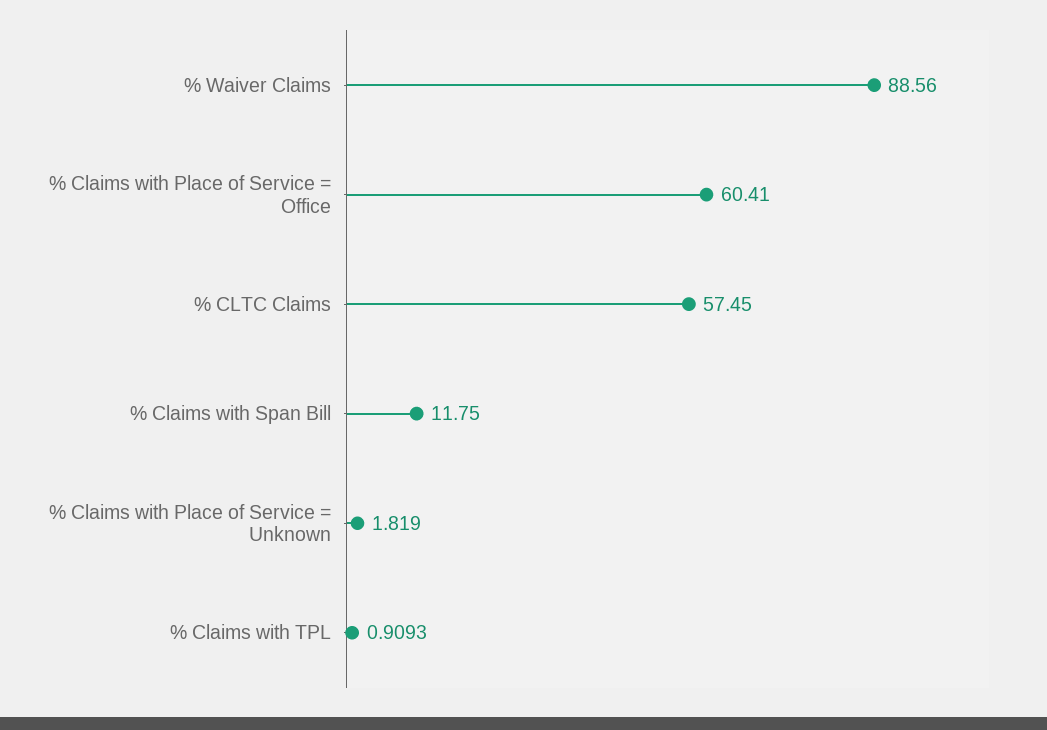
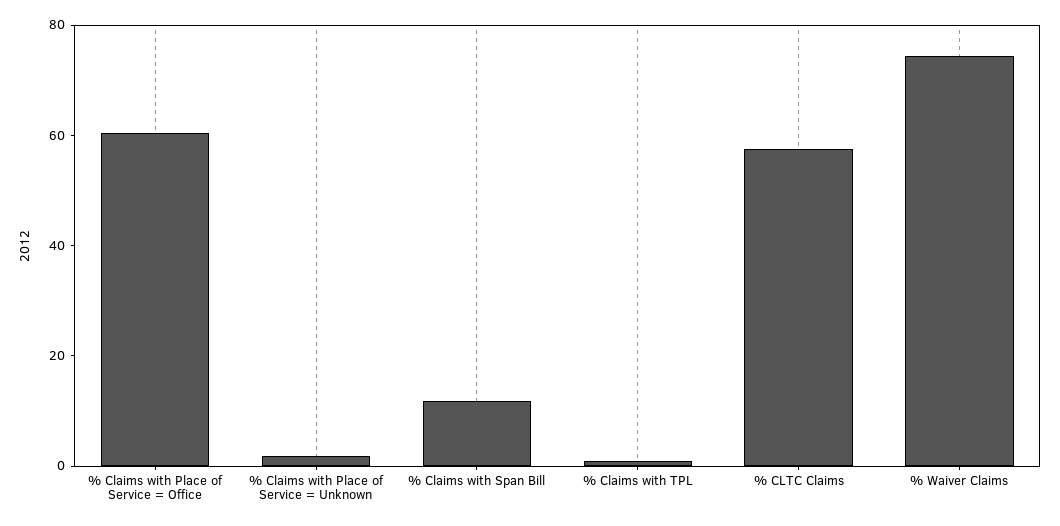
  {
-   "% Waiver Claims": 88.56,
+   "% Waiver Claims": 75,
    "% Claims with Place of Service = Office": 60.41,
    "% CLTC Claims": 57.45,
    "% Claims with Span Bill": 11.75,
    "% Claims with Place of Service = Unknown": 1.819,
    "% Claims with TPL": 0.9093
  }

